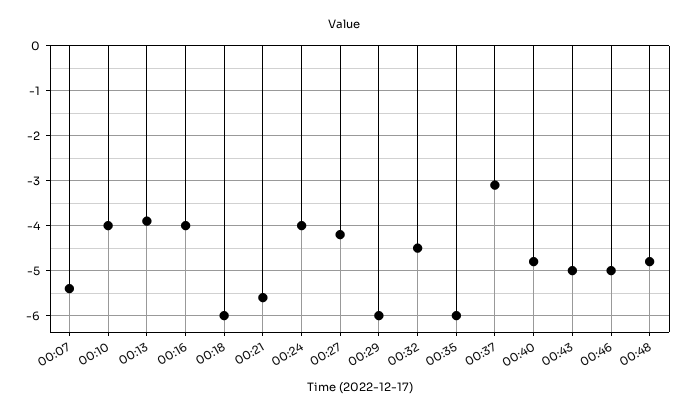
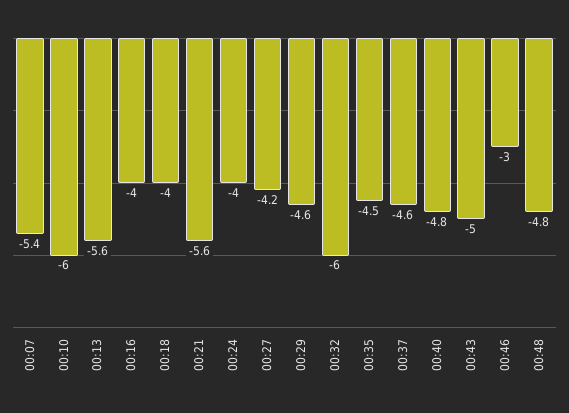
  {
    "00:07": -5.4,
-   "00:10": -4,
+   "00:10": -6,
-   "00:13": -4,
+   "00:13": -5.6,
    "00:16": -4,
-   "00:18": -6,
+   "00:18": -4,
    "00:21": -5.6,
    "00:24": -4,
    "00:27": -4.2,
-   "00:29": -6,
+   "00:29": -4.6,
-   "00:32": -4.5,
+   "00:32": -6,
-   "00:35": -6,
+   "00:35": -4.5,
-   "00:37": -3,
+   "00:37": -4.6,
    "00:40": -4.8,
    "00:43": -5,
-   "00:46": -5,
+   "00:46": -3,
    "00:48": -4.8
  }

